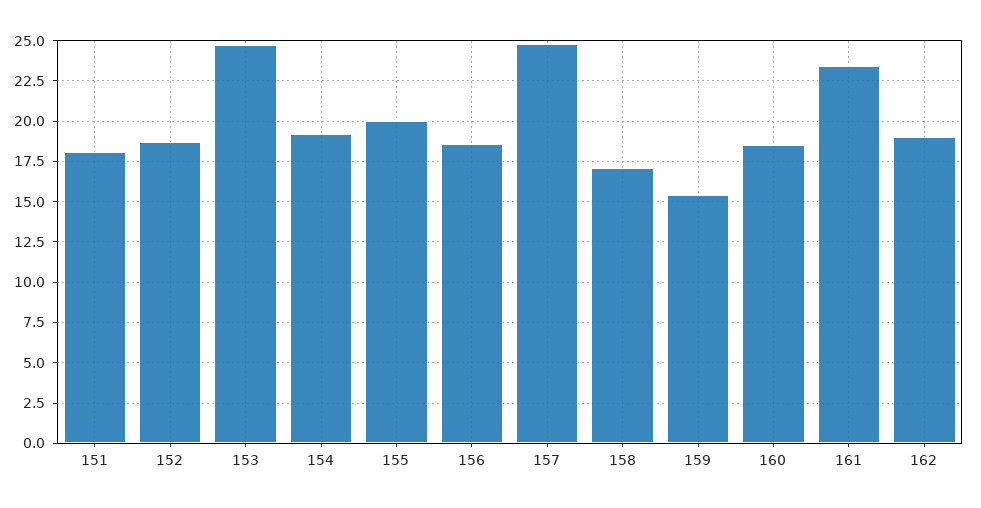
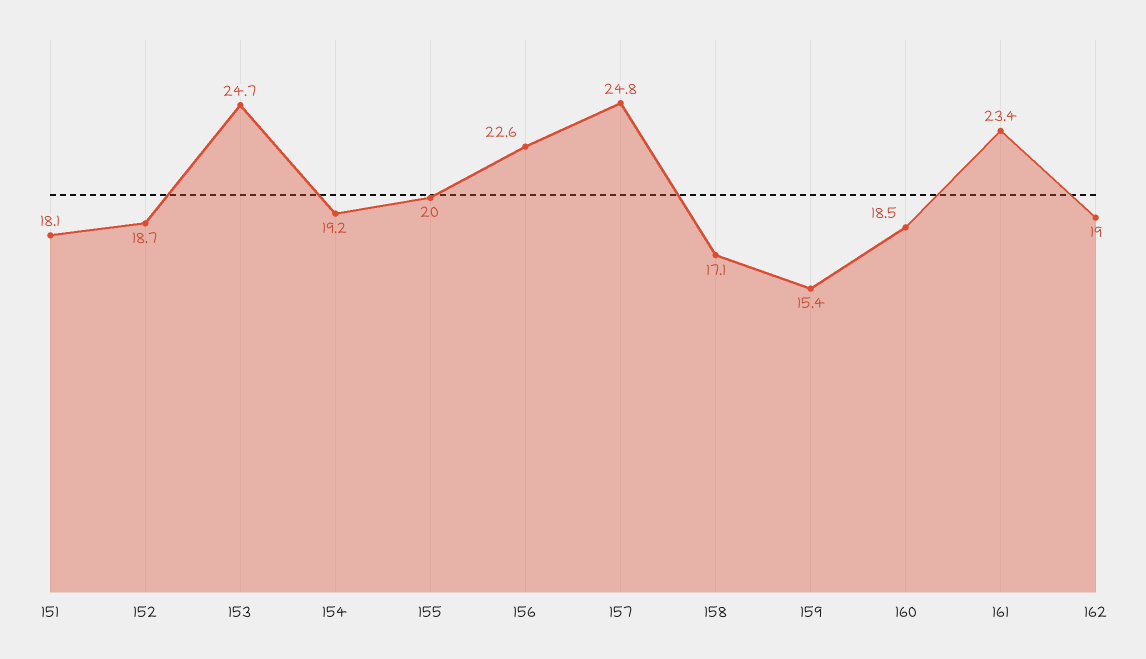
  {
    "151": 18.1,
    "152": 18.7,
    "153": 24.7,
    "154": 19.2,
    "155": 20,
-   "156": 18.5,
+   "156": 22.6,
    "157": 24.8,
    "158": 17.1,
    "159": 15.4,
    "160": 18.5,
    "161": 23.4,
    "162": 19
  }

